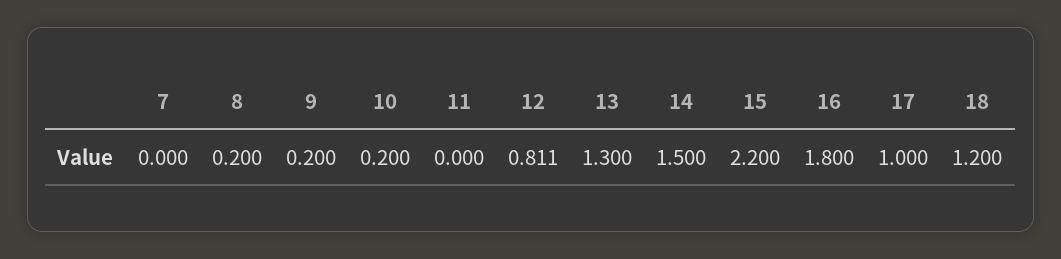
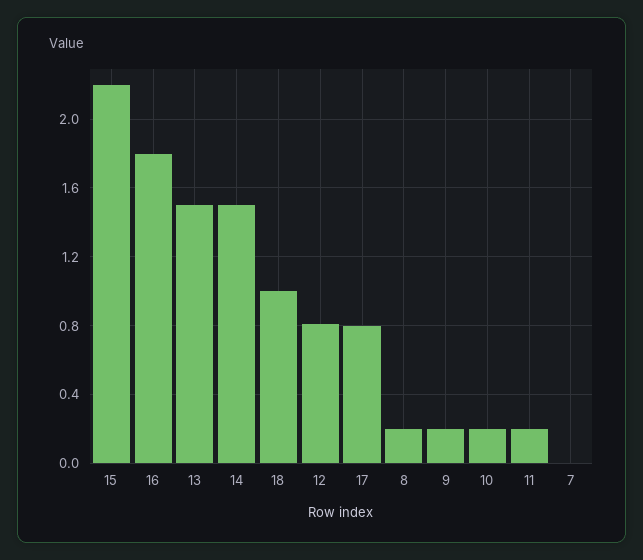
  {
    "7": 0,
    "8": 0.2,
    "9": 0.2,
    "10": 0.2,
-   "11": 0,
+   "11": 0.2,
    "12": 0.811,
-   "13": 1.3,
+   "13": 1.5,
    "14": 1.5,
    "15": 2.2,
    "16": 1.8,
-   "17": 1,
+   "17": 0.8,
-   "18": 1.2
+   "18": 1
  }

